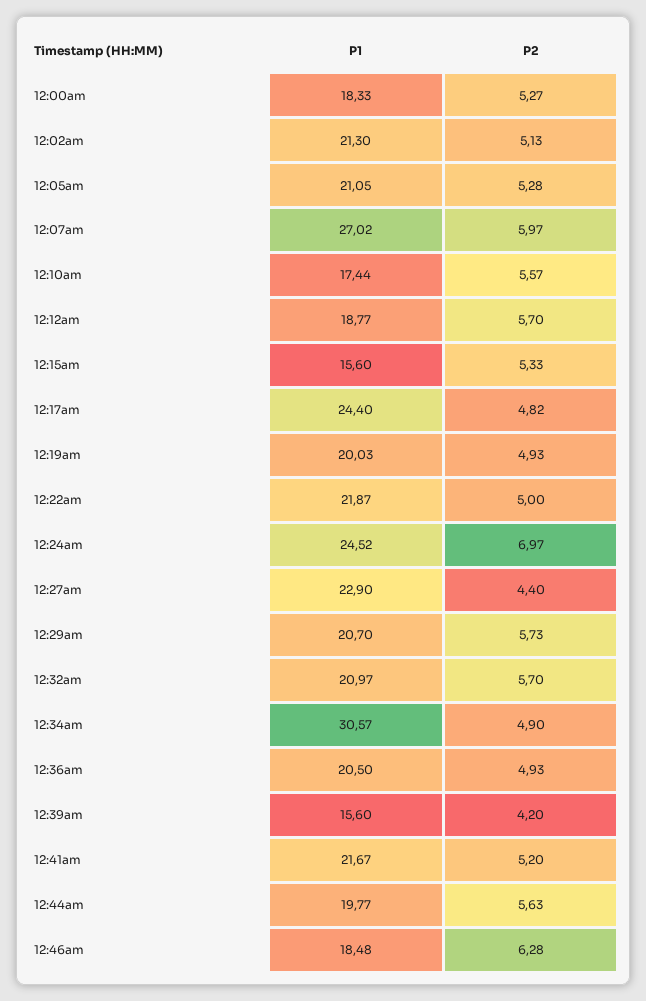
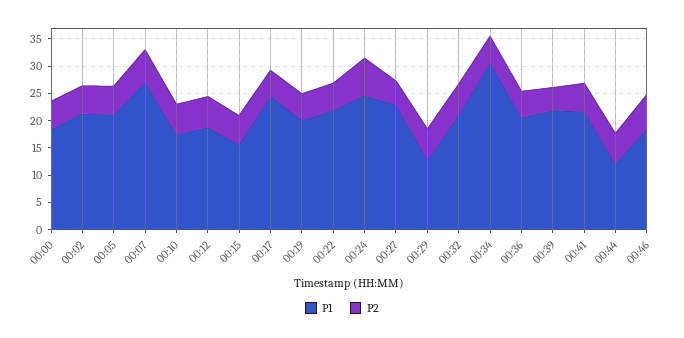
  {
    "P1": {
      "12:00am": 18.33,
      "12:02am": 21.3,
      "12:05am": 21.05,
      "12:07am": 27.02,
      "12:10am": 17.44,
      "12:12am": 18.77,
      "12:15am": 15.6,
      "12:17am": 24.4,
      "12:19am": 20.03,
      "12:22am": 21.87,
      "12:24am": 24.52,
      "12:27am": 22.9,
-     "12:29am": 20.7,
+     "12:29am": 12.5,
      "12:32am": 20.97,
      "12:34am": 30.57,
      "12:36am": 20.5,
-     "12:39am": 15.6,
+     "12:39am": 22.5,
      "12:41am": 21.67,
-     "12:44am": 19.77,
+     "12:44am": 12.5,
      "12:46am": 18.48
    },
    "P2": {
      "12:00am": 5.27,
      "12:02am": 5.13,
      "12:05am": 5.28,
      "12:07am": 5.97,
      "12:10am": 5.57,
      "12:12am": 5.7,
      "12:15am": 5.33,
      "12:17am": 4.82,
      "12:19am": 4.93,
      "12:22am": 5,
      "12:24am": 6.97,
      "12:27am": 4.4,
      "12:29am": 5.73,
      "12:32am": 5.7,
      "12:34am": 4.9,
      "12:36am": 4.93,
      "12:39am": 4.2,
      "12:41am": 5.2,
      "12:44am": 5.63,
      "12:46am": 6.28
    }
  }

